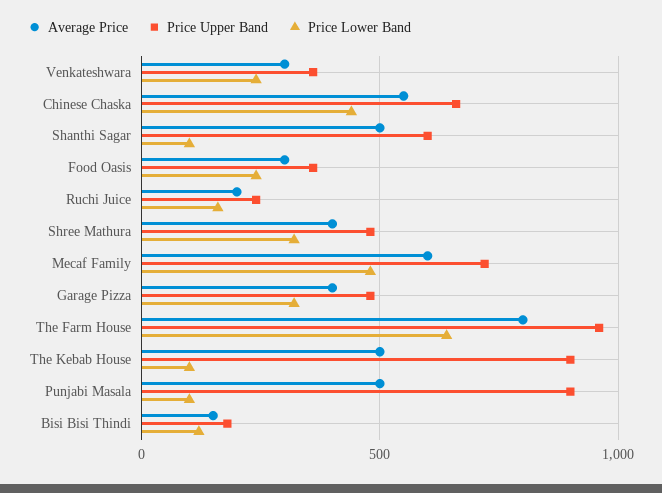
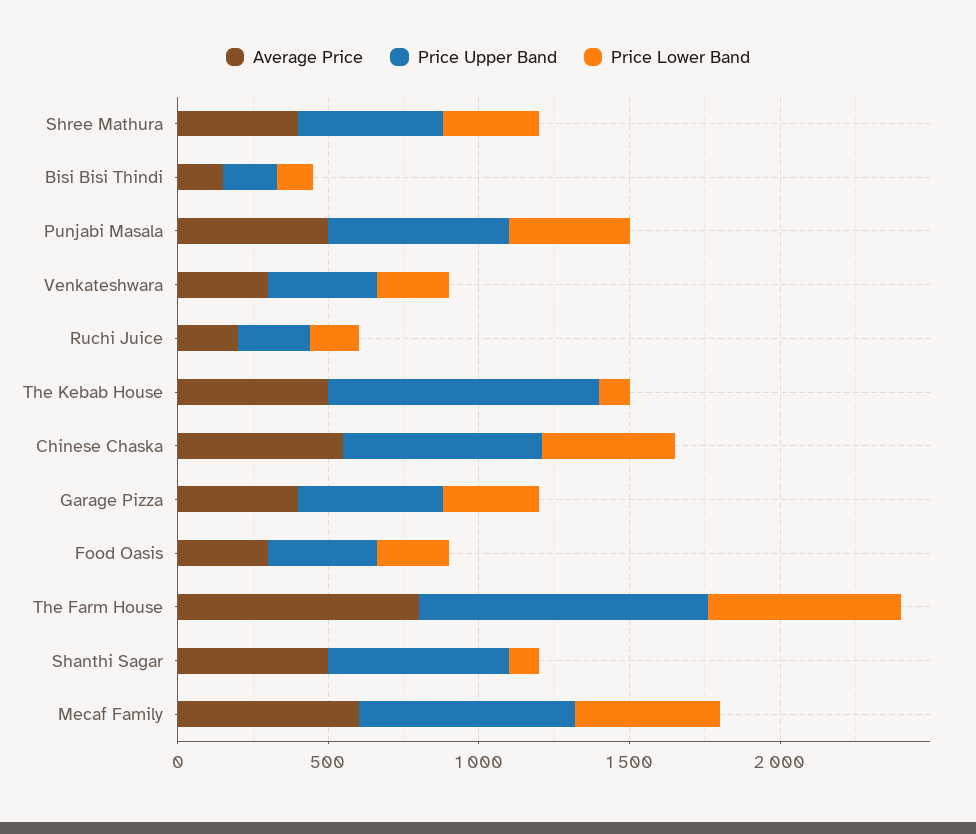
  {
    "Average Price": {
      "Venkateshwara": 300,
      "Chinese Chaska": 550,
      "Shanthi Sagar": 500,
      "Food Oasis": 300,
      "Ruchi Juice": 200,
      "Shree Mathura": 400,
      "Mecaf Family": 600,
      "Garage Pizza": 400,
      "The Farm House": 800,
      "The Kebab House": 500,
      "Punjabi Masala": 500,
      "Bisi Bisi Thindi": 150
    },
    "Price Upper Band": {
      "Venkateshwara": 350,
      "Chinese Chaska": 650,
      "Shanthi Sagar": 600,
      "Food Oasis": 350,
      "Ruchi Juice": 250,
      "Shree Mathura": 500,
      "Mecaf Family": 700,
      "Garage Pizza": 500,
      "The Farm House": 950,
      "The Kebab House": 900,
-     "Punjabi Masala": 900,
+     "Punjabi Masala": 600,
      "Bisi Bisi Thindi": 200
    },
    "Price Lower Band": {
      "Venkateshwara": 250,
      "Chinese Chaska": 450,
      "Shanthi Sagar": 100,
      "Food Oasis": 250,
      "Ruchi Juice": 150,
      "Shree Mathura": 300,
      "Mecaf Family": 500,
      "Garage Pizza": 300,
      "The Farm House": 650,
      "The Kebab House": 100,
-     "Punjabi Masala": 100,
+     "Punjabi Masala": 400,
      "Bisi Bisi Thindi": 100
    }
  }

